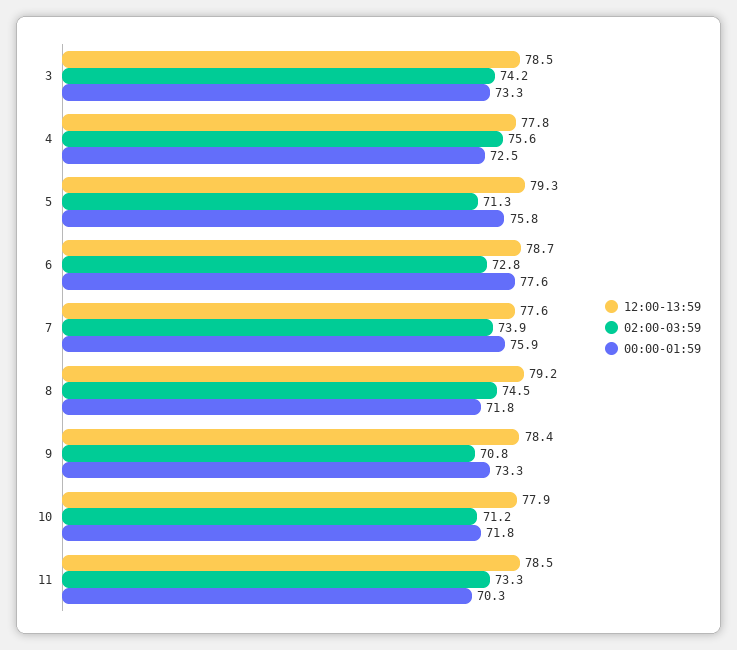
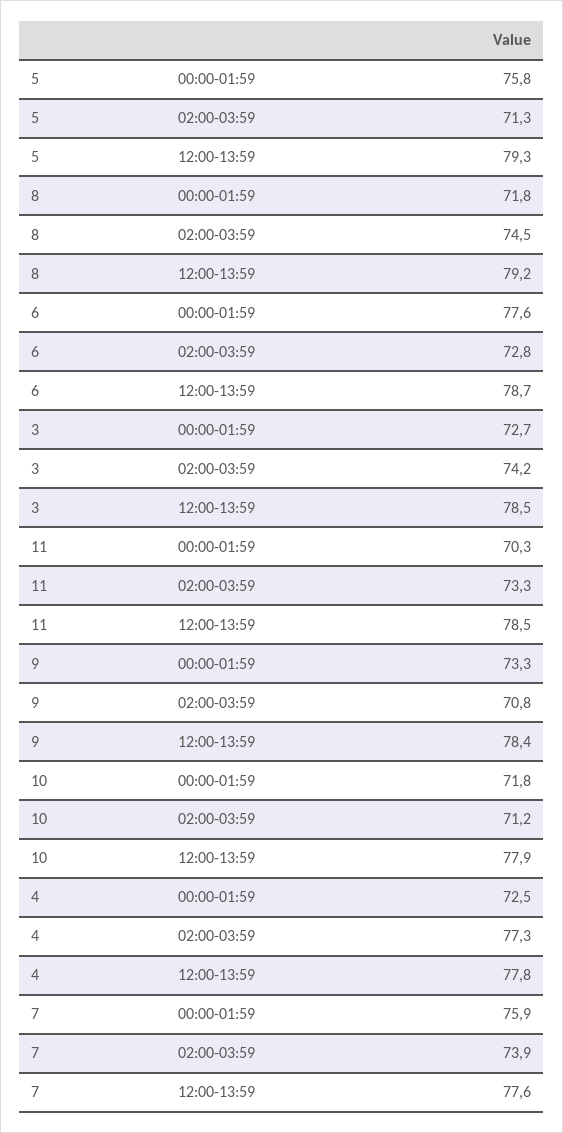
  {
    "12:00-13:59": {
      "3": 78.5,
      "4": 77.8,
      "5": 79.3,
      "6": 78.7,
      "7": 77.6,
      "8": 79.2,
      "9": 78.4,
      "10": 77.9,
      "11": 78.5
    },
    "02:00-03:59": {
      "3": 74.2,
-     "4": 75.6,
+     "4": 77.3,
      "5": 71.3,
      "6": 72.8,
      "7": 73.9,
      "8": 74.5,
      "9": 70.8,
      "10": 71.2,
      "11": 73.3
    },
    "00:00-01:59": {
-     "3": 73.3,
+     "3": 72.7,
      "4": 72.5,
      "5": 75.8,
      "6": 77.6,
      "7": 75.9,
      "8": 71.8,
      "9": 73.3,
      "10": 71.8,
      "11": 70.3
    }
  }

